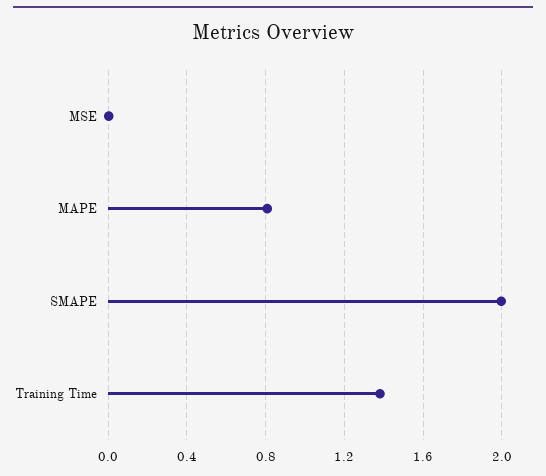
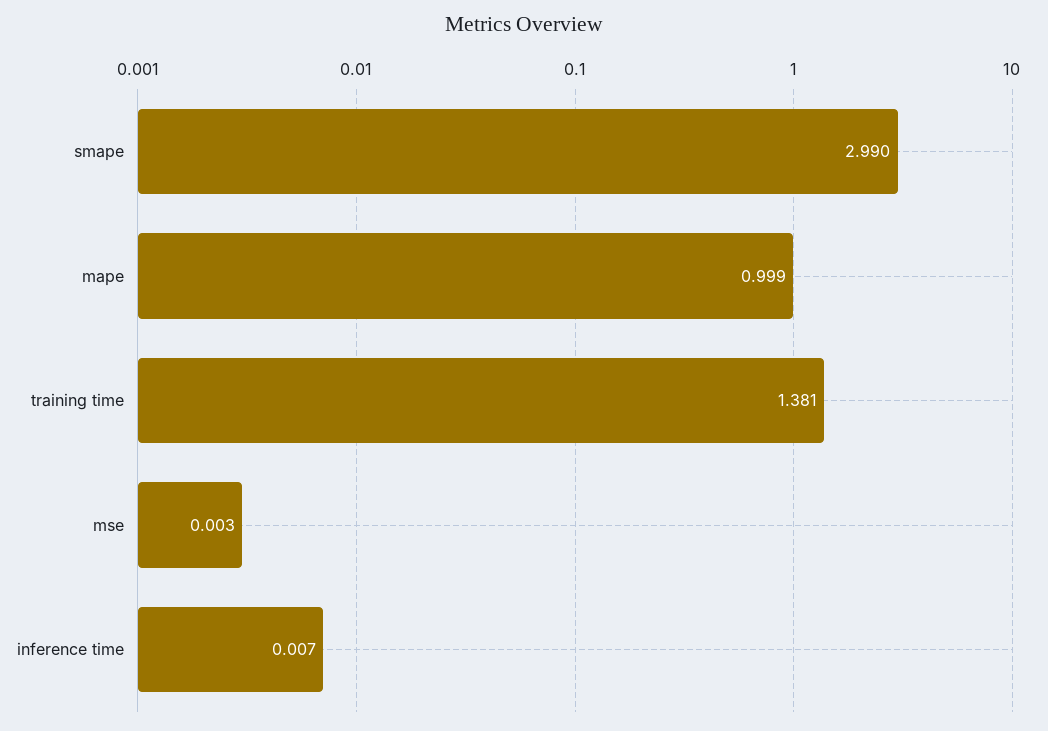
  {
    "MSE": 0.003,
-   "MAPE": 0.8,
+   "MAPE": 0.999,
-   "SMAPE": 2,
+   "SMAPE": 2.99,
-   "Training Time": 1.381
+   "Training Time": 1.381,
+   "inference time": 0.007
  }

